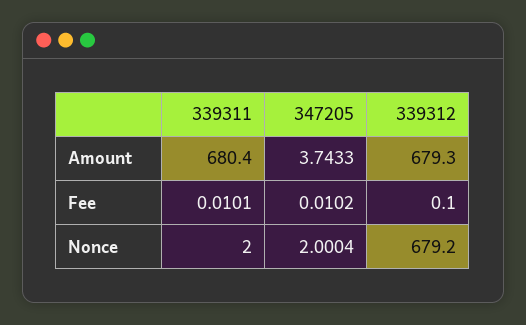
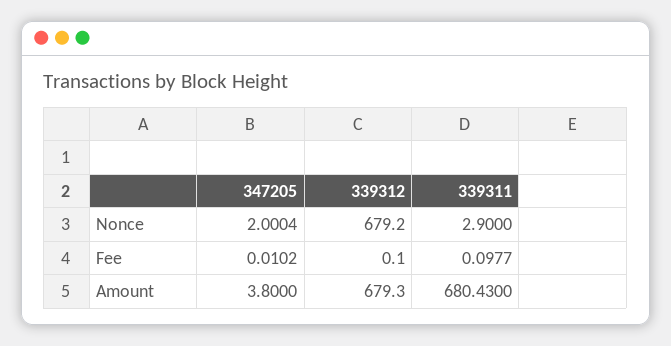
  {
    "339311": {
-     "Amount": 680.4,
+     "Amount": 680.43,
-     "Fee": 0.0101,
+     "Fee": 0.0977,
-     "Nonce": 2
+     "Nonce": 2.9
    },
    "347205": {
-     "Amount": 3.7433,
+     "Amount": 3.8,
      "Fee": 0.0102,
      "Nonce": 2.0004
    },
    "339312": {
      "Amount": 679.3,
      "Fee": 0.1,
      "Nonce": 679.2
    }
  }

